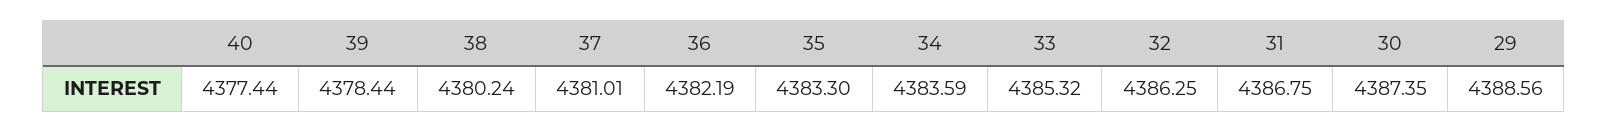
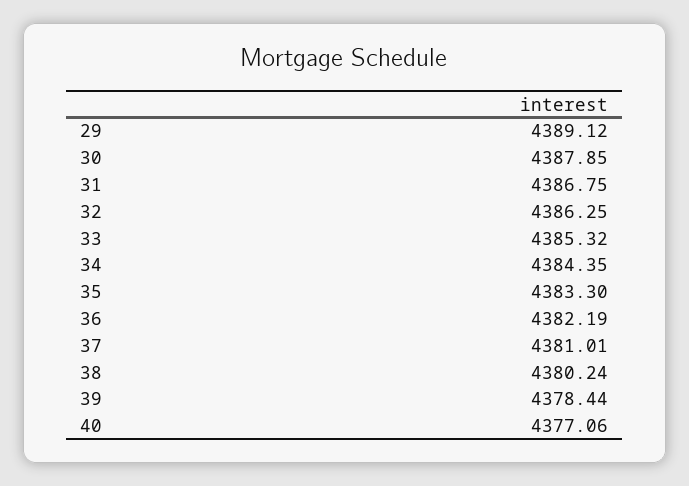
  {
-   "40": 4377.44,
+   "40": 4377.06,
    "39": 4378.44,
    "38": 4380.24,
    "37": 4381.01,
    "36": 4382.19,
    "35": 4383.3,
-   "34": 4383.59,
+   "34": 4384.35,
    "33": 4385.32,
    "32": 4386.25,
    "31": 4386.75,
-   "30": 4387.35,
+   "30": 4387.85,
-   "29": 4388.56
+   "29": 4389.12
  }

